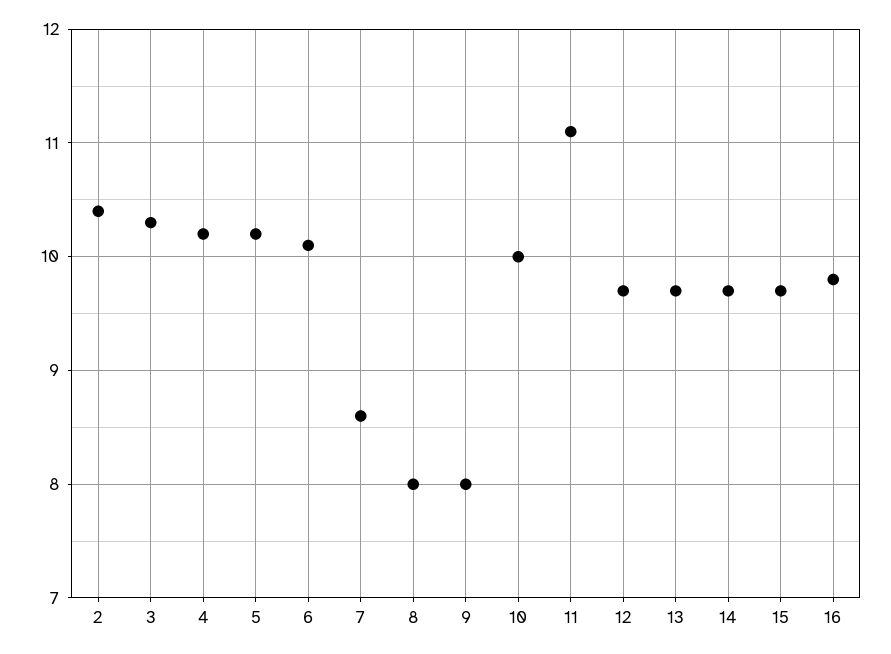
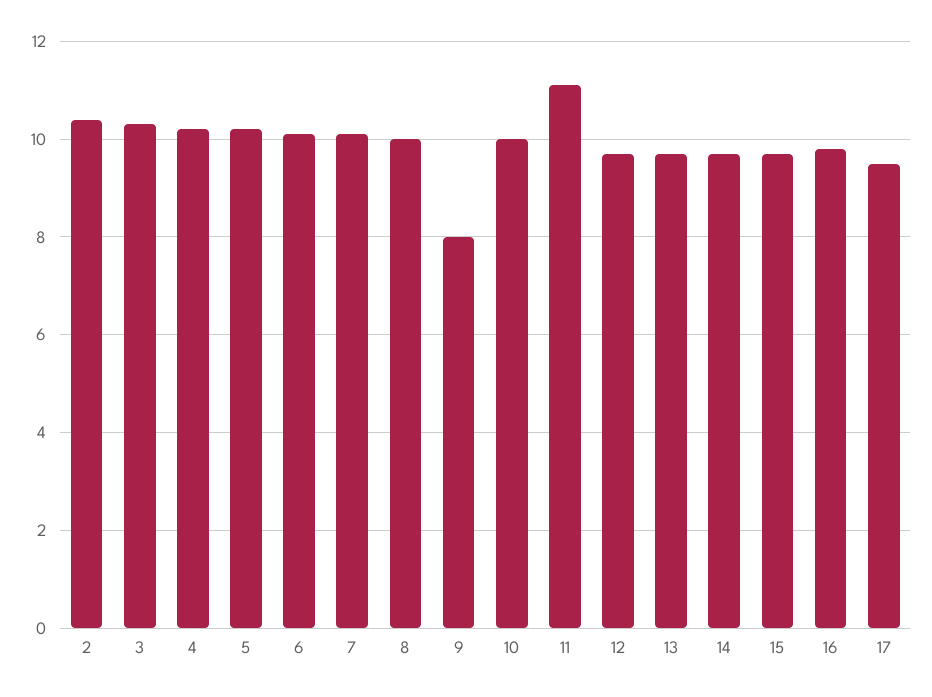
  {
    "2": 10.4,
    "3": 10.3,
    "4": 10.2,
    "5": 10.2,
    "6": 10.1,
-   "7": 8.6,
+   "7": 10,
-   "8": 8,
+   "8": 10,
    "9": 8,
    "10": 10,
    "11": 11.1,
    "12": 9.7,
    "13": 9.7,
    "14": 9.7,
    "15": 9.7,
-   "16": 9.8
+   "16": 9.8,
+   "17": 9.5
  }

